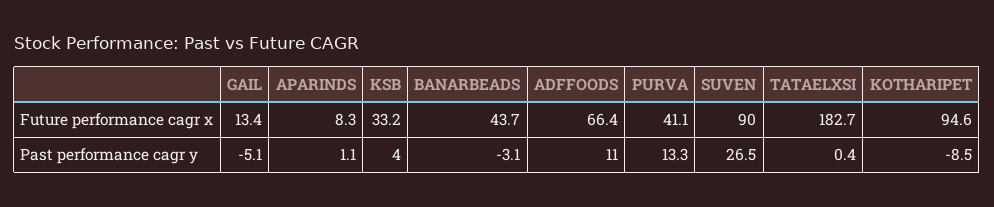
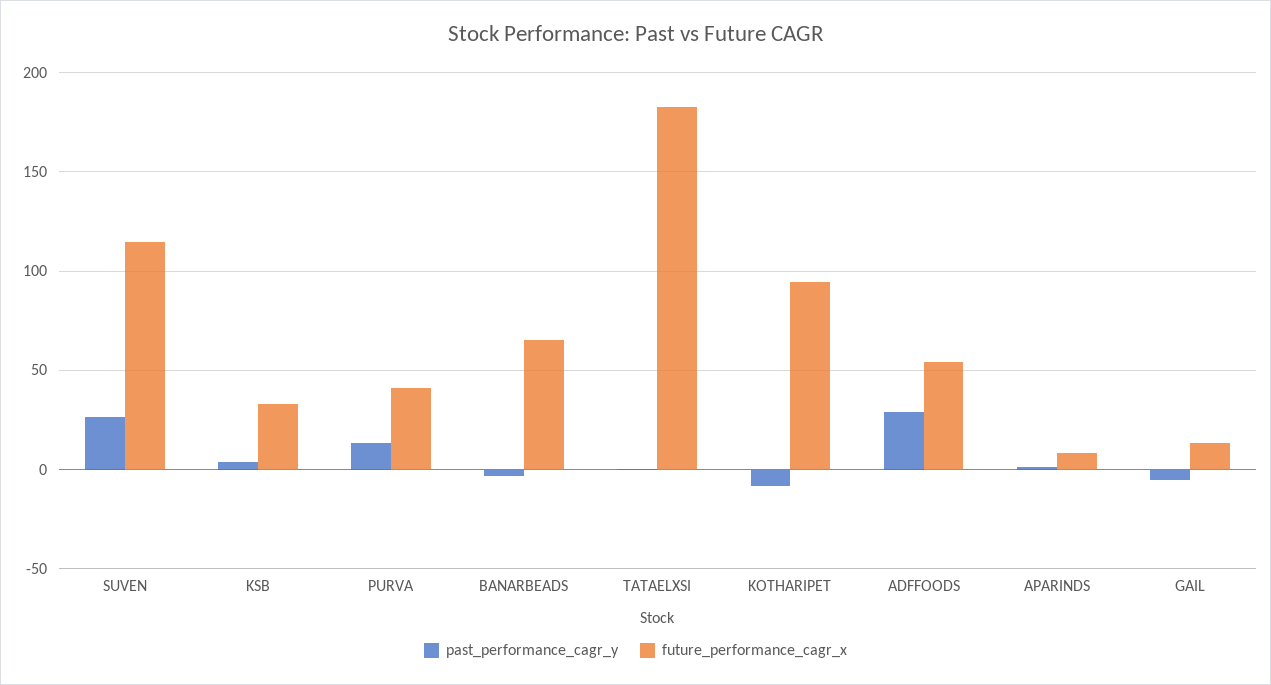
  {
    "Future performance cagr x": {
      "GAIL": 13.4,
      "APARINDS": 8.3,
      "KSB": 33.2,
-     "BANARBEADS": 43.7,
+     "BANARBEADS": 65,
-     "ADFFOODS": 66.4,
+     "ADFFOODS": 55,
      "PURVA": 41.1,
-     "SUVEN": 90,
+     "SUVEN": 115,
      "TATAELXSI": 182.7,
      "KOTHARIPET": 94.6
    },
    "Past performance cagr y": {
      "GAIL": -5.1,
      "APARINDS": 1.1,
      "KSB": 4,
      "BANARBEADS": -3.1,
-     "ADFFOODS": 11,
+     "ADFFOODS": 30,
      "PURVA": 13.3,
      "SUVEN": 26.5,
      "TATAELXSI": 0.4,
      "KOTHARIPET": -8.5
    }
  }

